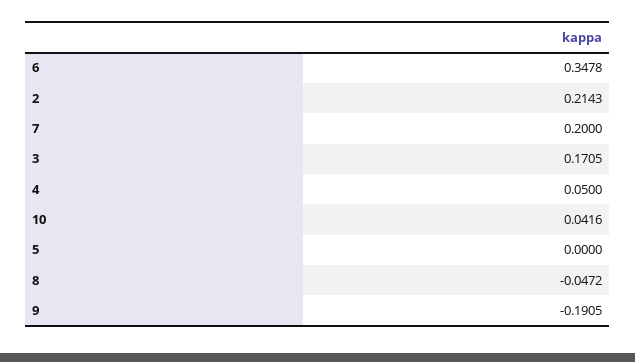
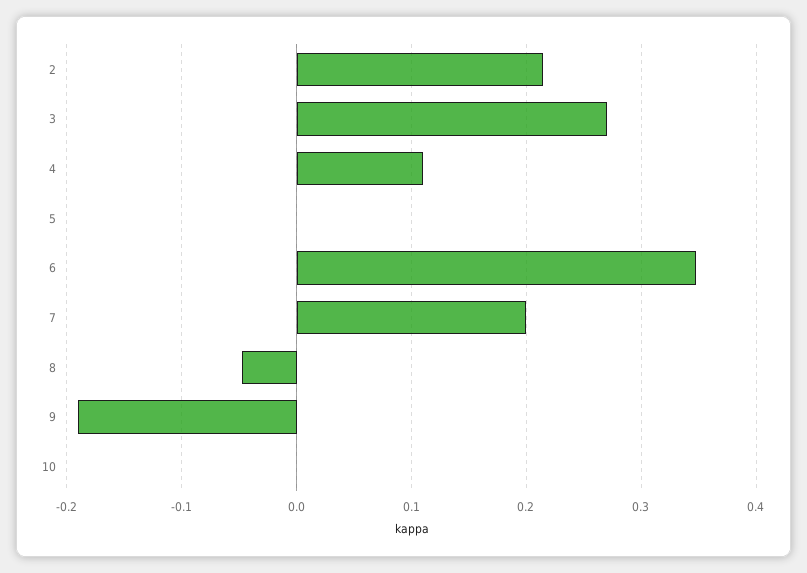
  {
    "6": 0.3478,
    "2": 0.2143,
    "7": 0.2,
-   "3": 0.1705,
+   "3": 0.27,
-   "4": 0.05,
+   "4": 0.11,
-   "10": 0.0416,
+   "10": 0,
    "5": 0,
    "8": -0.0472,
    "9": -0.1905
  }

